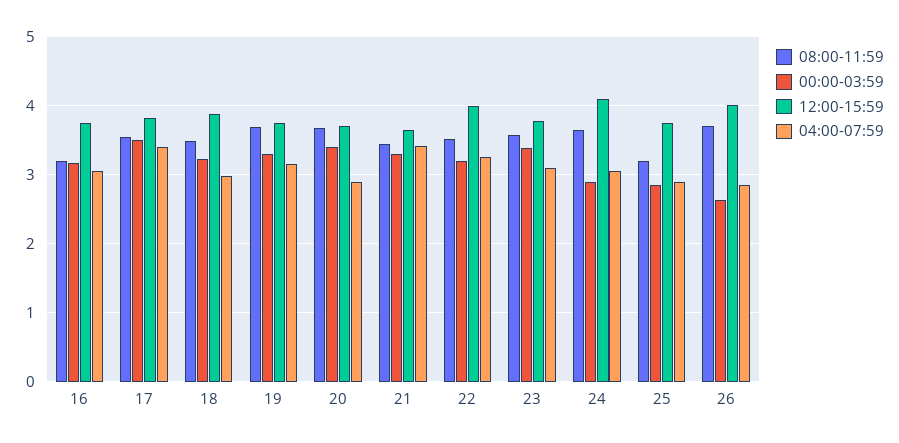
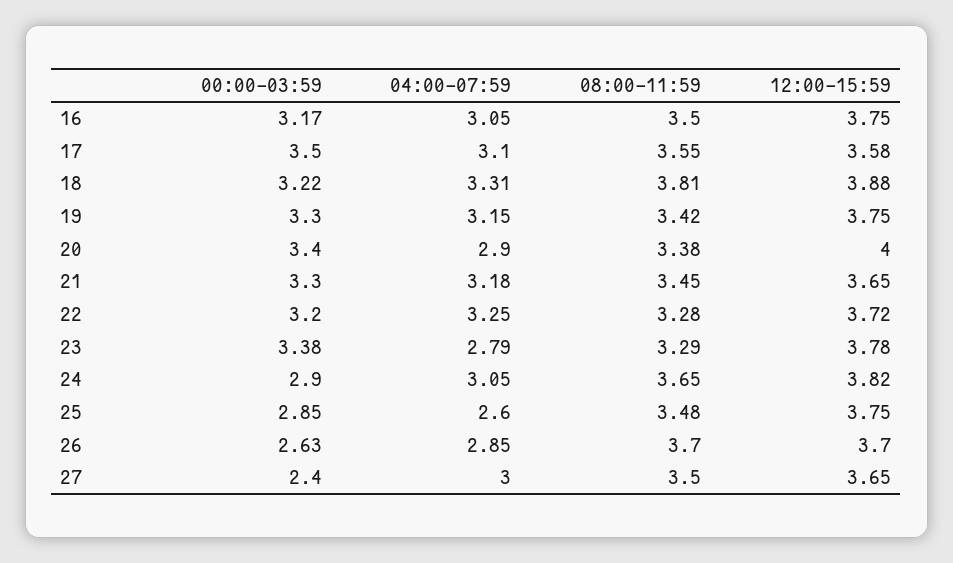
  {
    "08:00-11:59": {
-     "16": 3.2,
+     "16": 3.5,
      "17": 3.55,
-     "18": 3.5,
+     "18": 3.81,
-     "19": 3.7,
+     "19": 3.42,
-     "20": 3.7,
+     "20": 3.38,
      "21": 3.45,
-     "22": 3.5,
+     "22": 3.28,
-     "23": 3.6,
+     "23": 3.29,
      "24": 3.65,
-     "25": 3.2,
+     "25": 3.48,
-     "26": 3.7
+     "26": 3.7,
+     "27": 3.5
    },
    "00:00-03:59": {
      "16": 3.17,
      "17": 3.5,
      "18": 3.22,
      "19": 3.3,
      "20": 3.4,
      "21": 3.3,
      "22": 3.2,
      "23": 3.38,
      "24": 2.9,
      "25": 2.85,
-     "26": 2.63
+     "26": 2.63,
+     "27": 2.4
    },
    "12:00-15:59": {
      "16": 3.75,
-     "17": 3.8,
+     "17": 3.58,
      "18": 3.88,
      "19": 3.75,
-     "20": 3.7,
+     "20": 4,
      "21": 3.65,
-     "22": 4,
+     "22": 3.72,
      "23": 3.78,
-     "24": 4.1,
+     "24": 3.82,
      "25": 3.75,
-     "26": 4
+     "26": 3.7,
+     "27": 3.65
    },
    "04:00-07:59": {
      "16": 3.05,
-     "17": 3.4,
+     "17": 3.1,
-     "18": 3,
+     "18": 3.31,
      "19": 3.15,
      "20": 2.9,
-     "21": 3.4,
+     "21": 3.18,
      "22": 3.25,
-     "23": 3.1,
+     "23": 2.79,
      "24": 3.05,
-     "25": 2.9,
+     "25": 2.6,
-     "26": 2.85
+     "26": 2.85,
+     "27": 3
    }
  }

